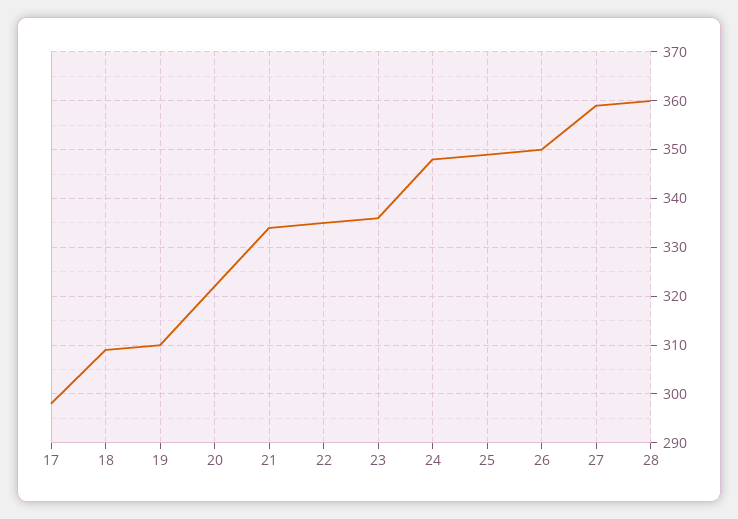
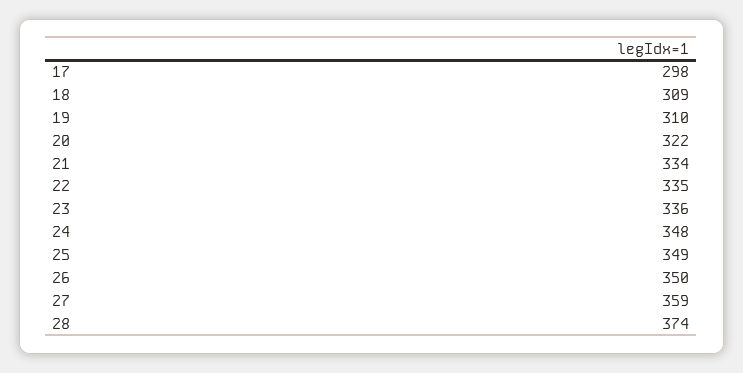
  {
    "17": 298,
    "18": 309,
    "19": 310,
    "20": 322,
    "21": 334,
    "22": 335,
    "23": 336,
    "24": 348,
    "25": 349,
    "26": 350,
    "27": 359,
-   "28": 360
+   "28": 374
  }

